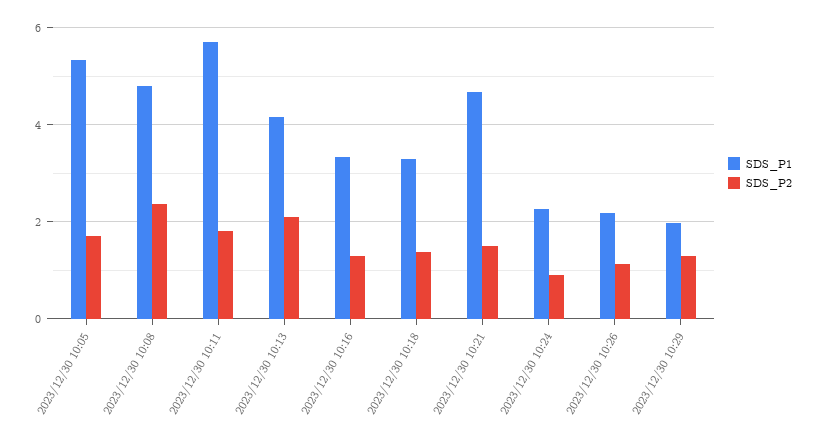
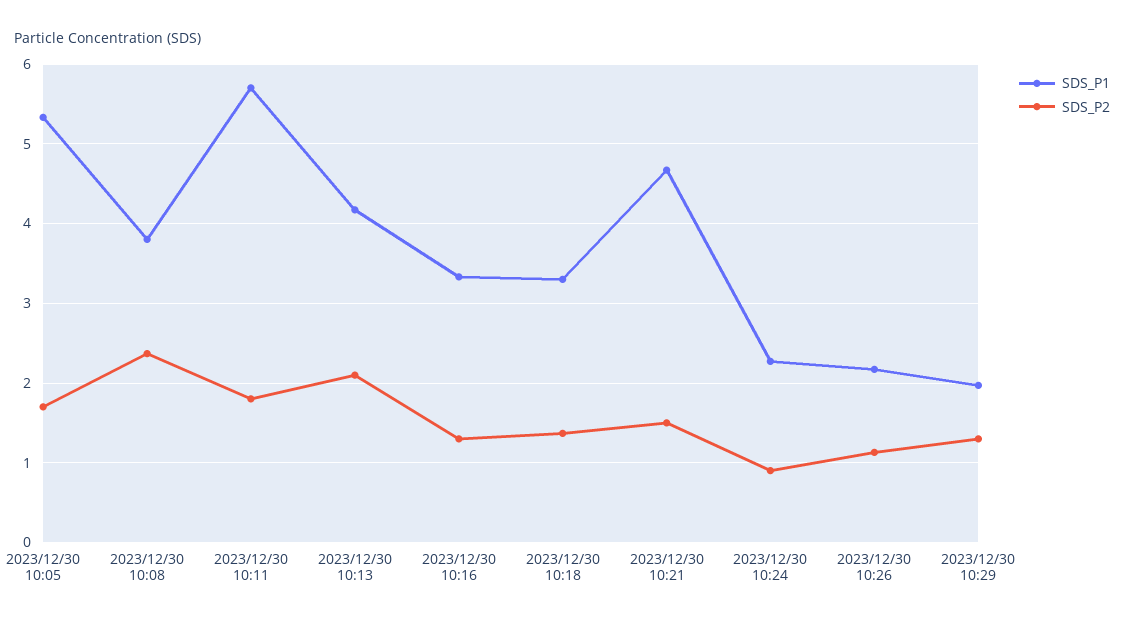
  {
    "SDS_P1": {
      "2023/12/30 10:05": 5.3,
-     "2023/12/30 10:08": 4.8,
+     "2023/12/30 10:08": 3.8,
      "2023/12/30 10:11": 5.7,
      "2023/12/30 10:13": 4.2,
      "2023/12/30 10:16": 3.3,
      "2023/12/30 10:18": 3.3,
      "2023/12/30 10:21": 4.7,
      "2023/12/30 10:24": 2.3,
      "2023/12/30 10:26": 2.2,
      "2023/12/30 10:29": 2
    },
    "SDS_P2": {
      "2023/12/30 10:05": 1.7,
      "2023/12/30 10:08": 2.4,
      "2023/12/30 10:11": 1.8,
      "2023/12/30 10:13": 2.1,
      "2023/12/30 10:16": 1.3,
      "2023/12/30 10:18": 1.4,
      "2023/12/30 10:21": 1.5,
      "2023/12/30 10:24": 0.9,
      "2023/12/30 10:26": 1.1,
      "2023/12/30 10:29": 1.3
    }
  }

